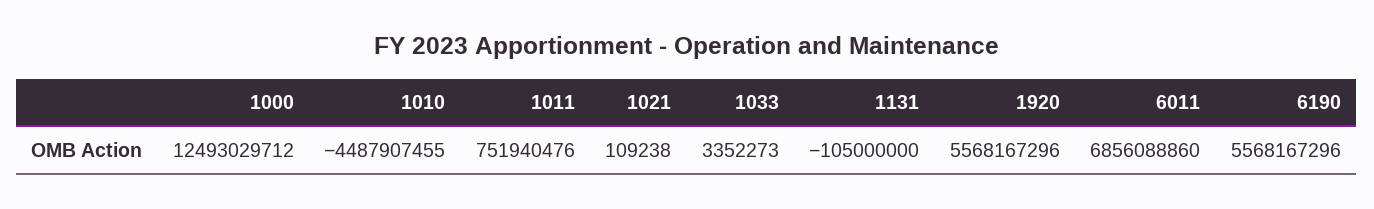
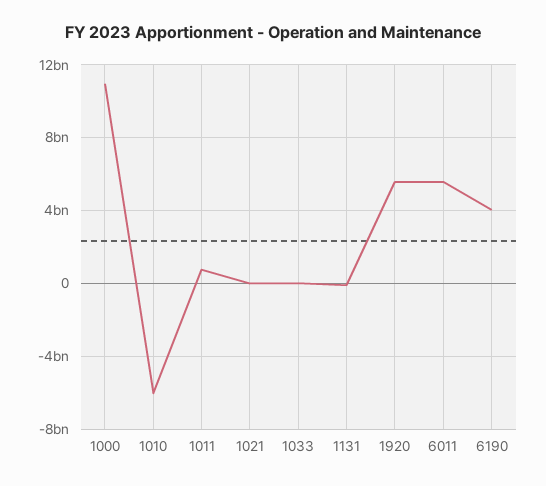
  {
-   "1000": 12493029712,
+   "1000": 11000000000,
-   "1010": -4487907455,
+   "1010": -6000000000,
    "1011": 751940476,
    "1021": 109238,
    "1033": 3352273,
    "1131": -105000000,
    "1920": 5568167296,
-   "6011": 6856088860,
+   "6011": 5500000000,
-   "6190": 5568167296
+   "6190": 4000000000
  }

